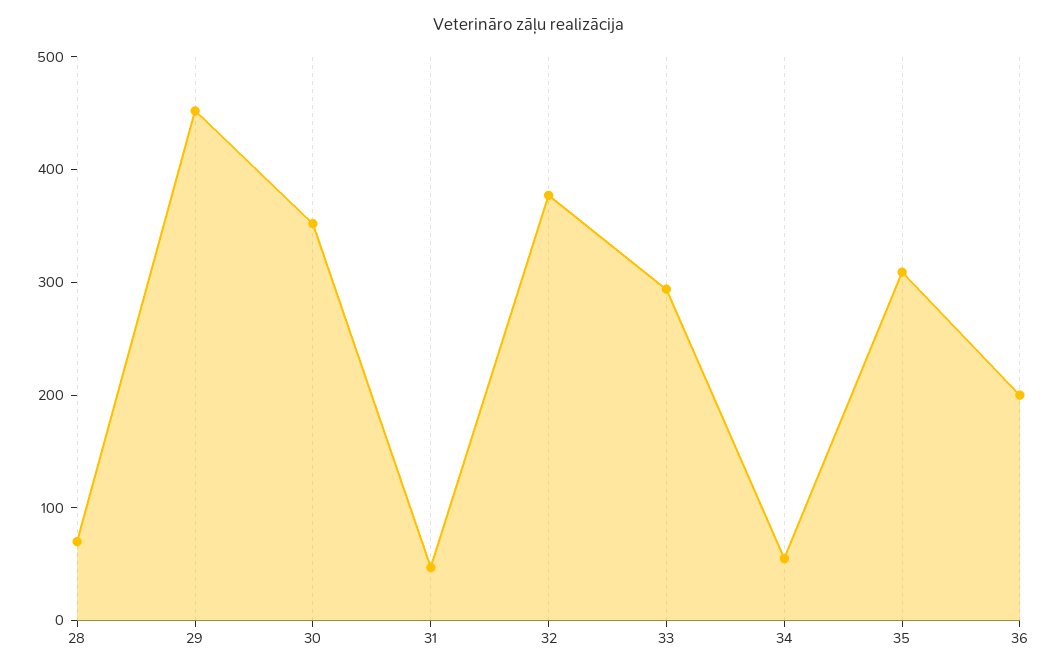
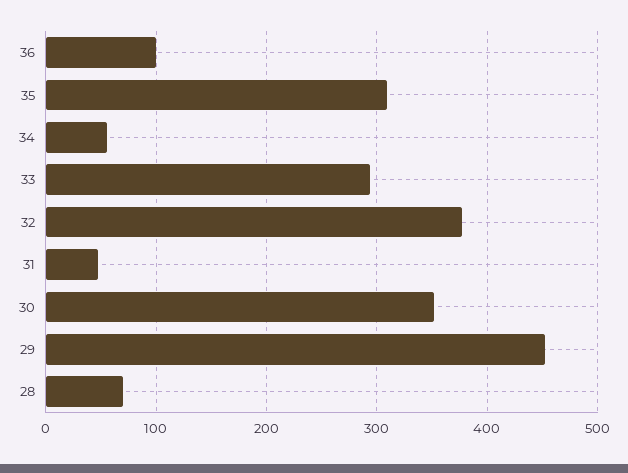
  {
    "28": 70,
    "29": 450,
    "30": 350,
    "31": 50,
    "32": 380,
    "33": 290,
    "34": 60,
    "35": 310,
-   "36": 200
+   "36": 100
  }

